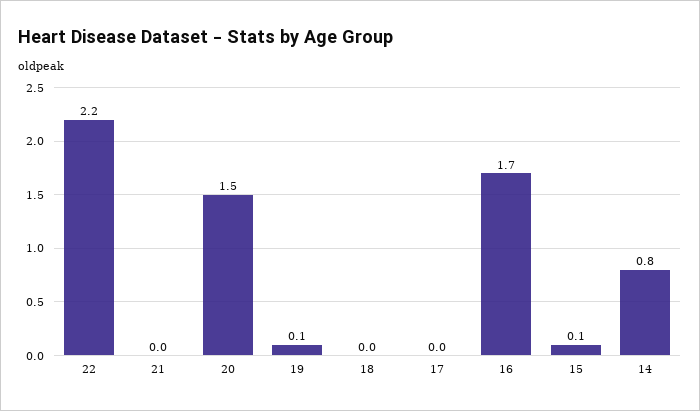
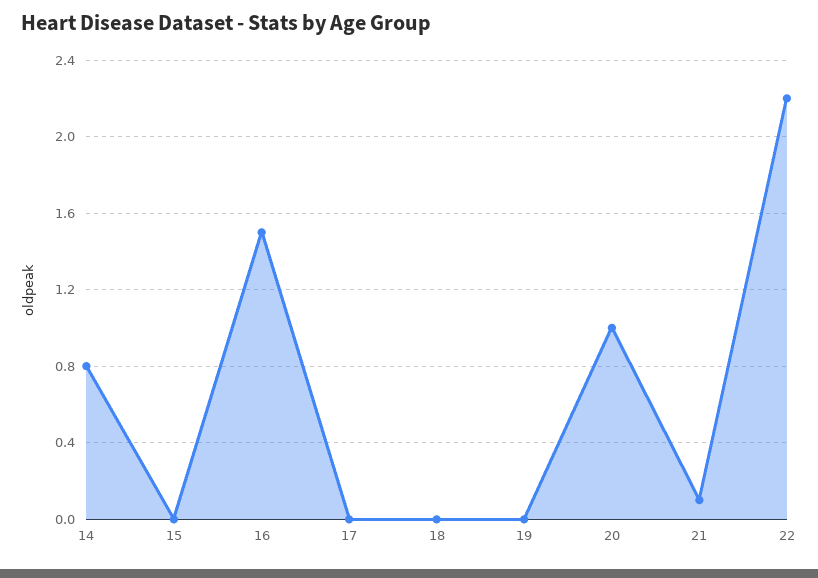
  {
    "22": 2.2,
-   "21": 0,
+   "21": 0.1,
-   "20": 1.5,
+   "20": 1,
-   "19": 0.1,
+   "19": 0,
    "18": 0,
    "17": 0,
-   "16": 1.7,
+   "16": 1.5,
-   "15": 0.1,
+   "15": 0,
    "14": 0.8
  }

